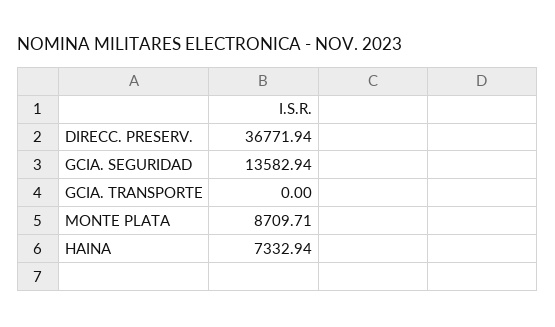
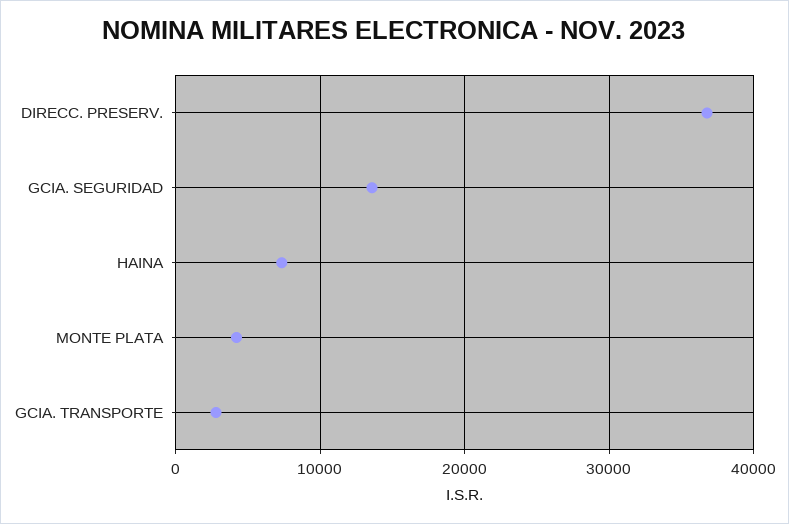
  {
    "DIRECC. PRESERV.": 36771.94,
    "GCIA. SEGURIDAD": 13582.94,
-   "GCIA. TRANSPORTE": 0,
+   "GCIA. TRANSPORTE": 3000,
-   "MONTE PLATA": 8709.71,
+   "MONTE PLATA": 4000,
    "HAINA": 7332.94
  }

